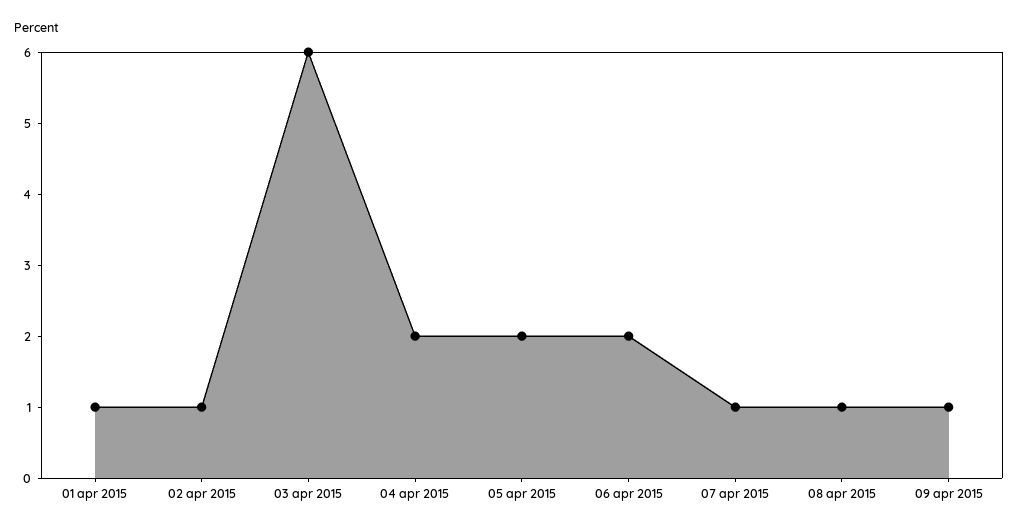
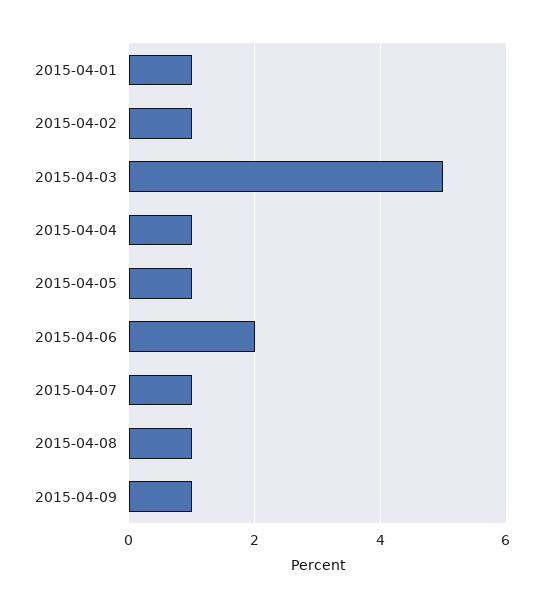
  {
    "01 apr 2015": 1,
    "02 apr 2015": 1,
-   "03 apr 2015": 6,
+   "03 apr 2015": 5,
-   "04 apr 2015": 2,
+   "04 apr 2015": 1,
-   "05 apr 2015": 2,
+   "05 apr 2015": 1,
    "06 apr 2015": 2,
    "07 apr 2015": 1,
    "08 apr 2015": 1,
    "09 apr 2015": 1
  }

